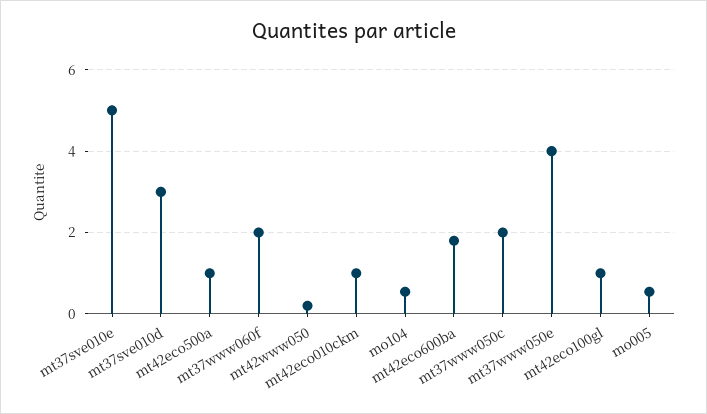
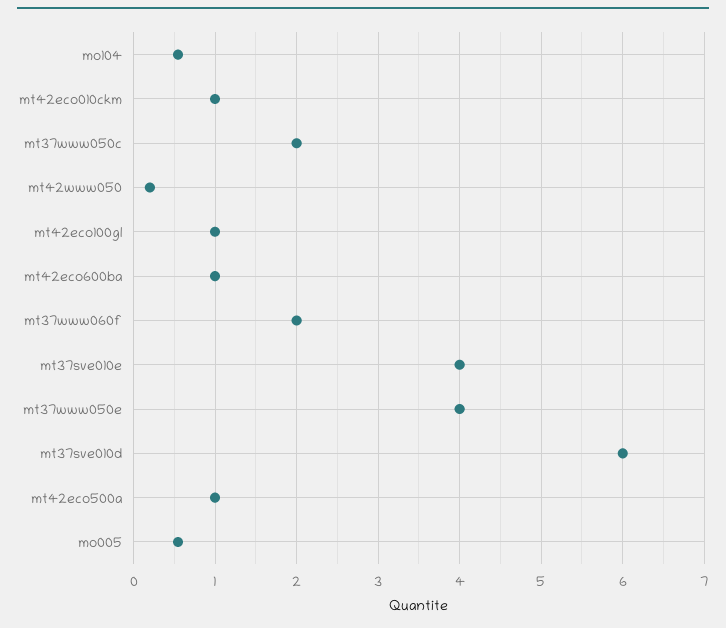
  {
-   "mt37sve010e": 5,
+   "mt37sve010e": 4,
-   "mt37sve010d": 3,
+   "mt37sve010d": 6,
    "mt42eco500a": 1,
    "mt37www060f": 2,
    "mt42www050": 0.2,
    "mt42eco010ckm": 1,
    "mo104": 0.5,
-   "mt42eco600ba": 1.8,
+   "mt42eco600ba": 1,
    "mt37www050c": 2,
    "mt37www050e": 4,
    "mt42eco100gl": 1,
    "mo005": 0.5
  }

